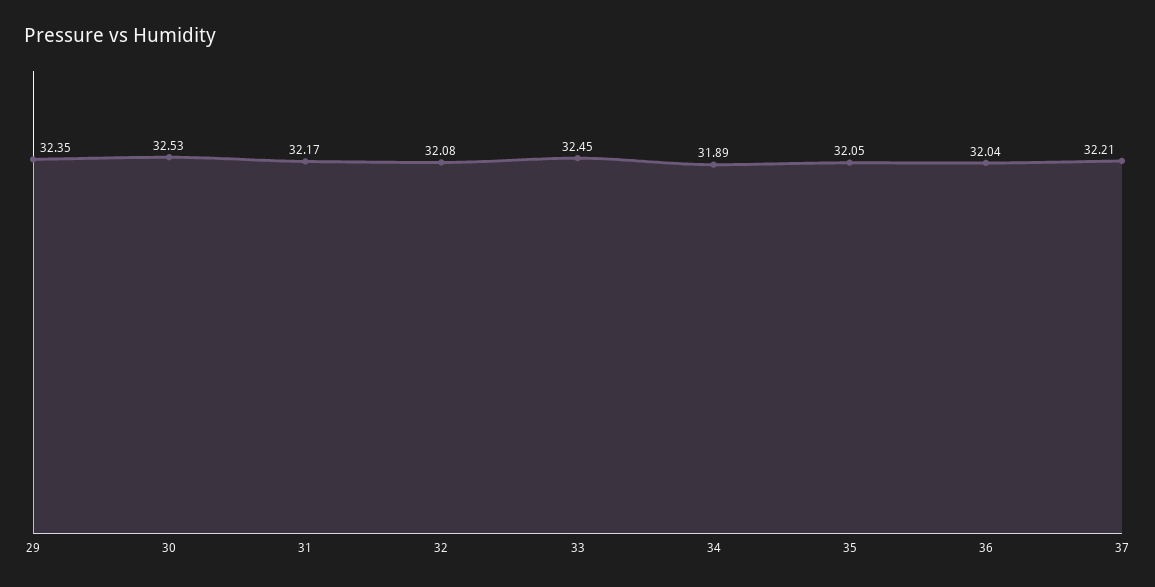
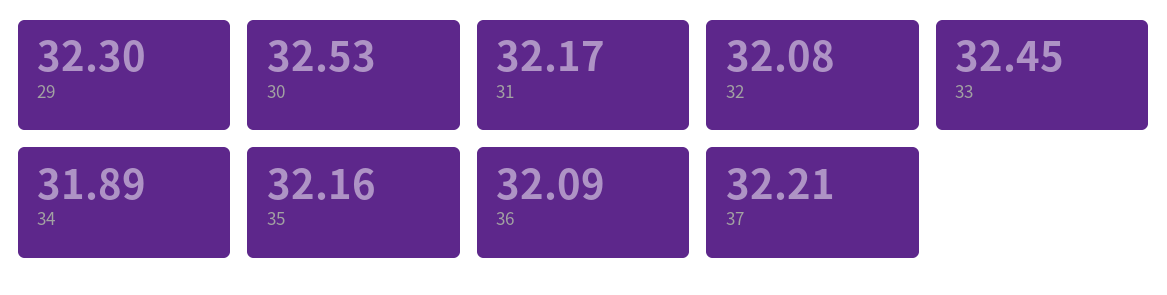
  {
-   "29": 32.35,
+   "29": 32.3,
    "30": 32.53,
    "31": 32.17,
    "32": 32.08,
    "33": 32.45,
    "34": 31.89,
-   "35": 32.05,
+   "35": 32.16,
-   "36": 32.04,
+   "36": 32.09,
    "37": 32.21
  }

